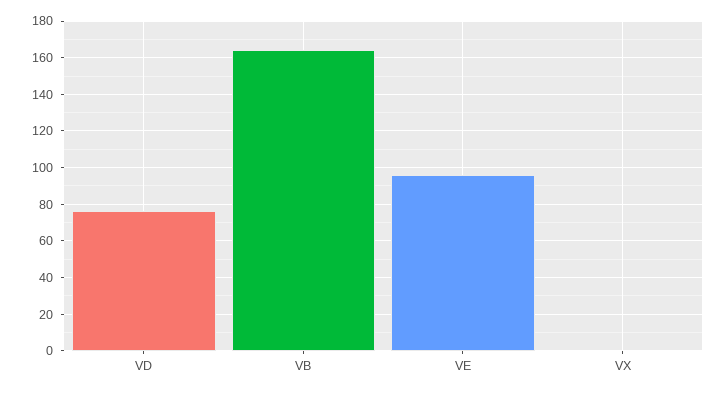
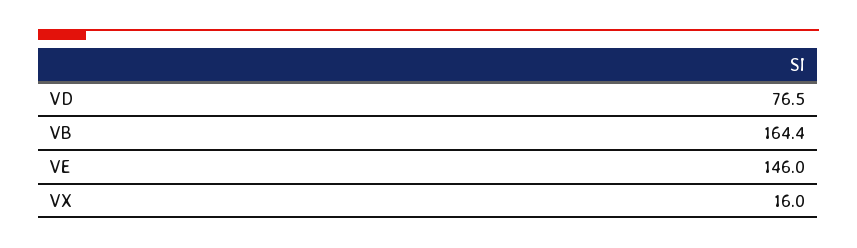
  {
    "VD": 76.5,
    "VB": 164.4,
-   "VE": 95,
+   "VE": 146,
-   "VX": 0
+   "VX": 16
  }

